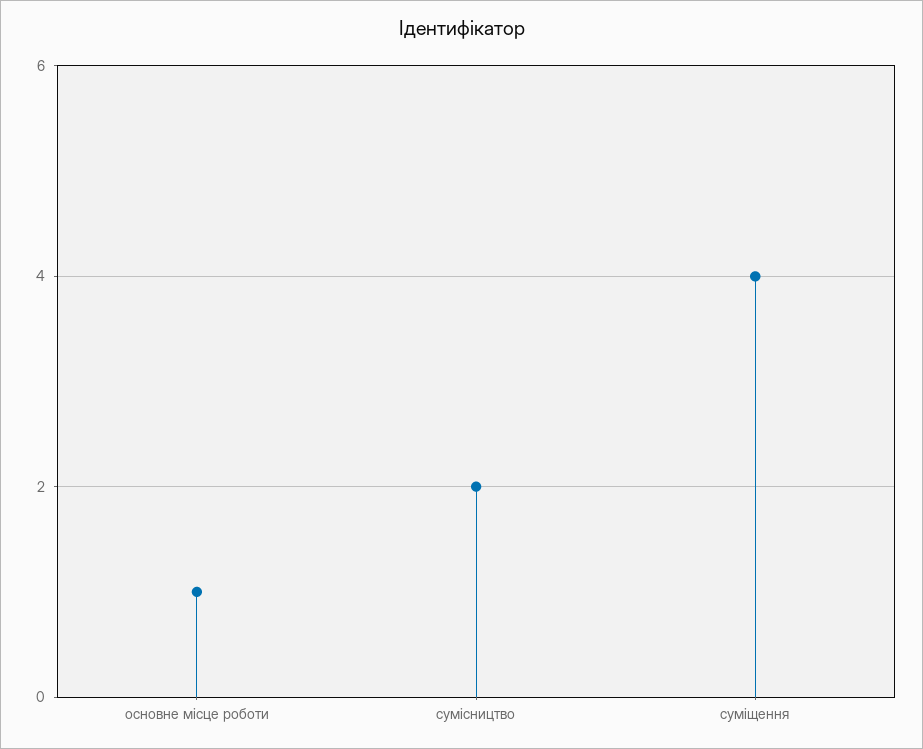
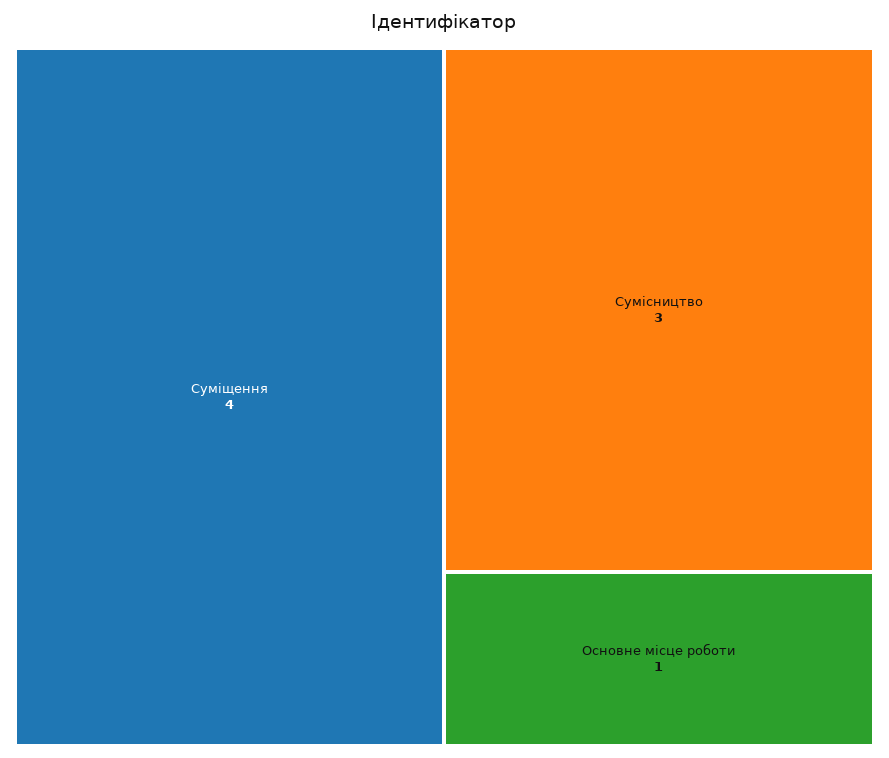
  {
    "основне місце роботи": 1,
-   "сумісництво": 2,
+   "сумісництво": 3,
    "суміщення": 4
  }

